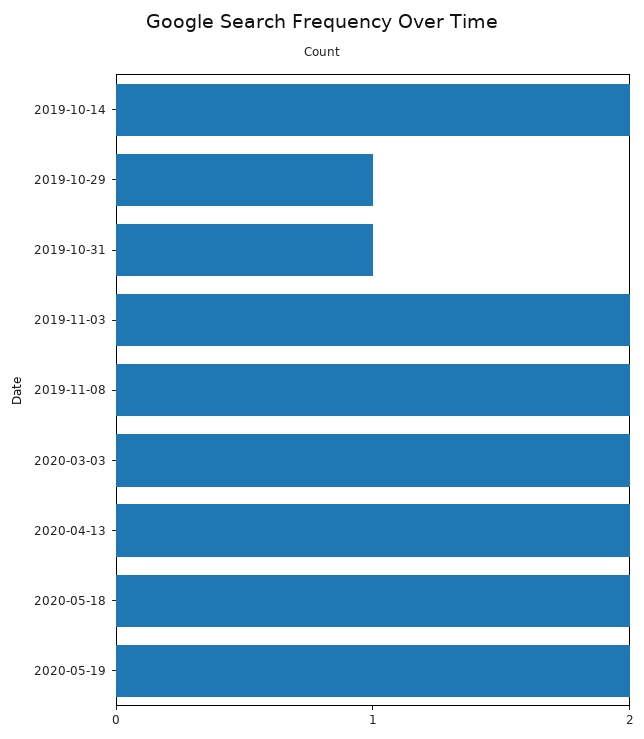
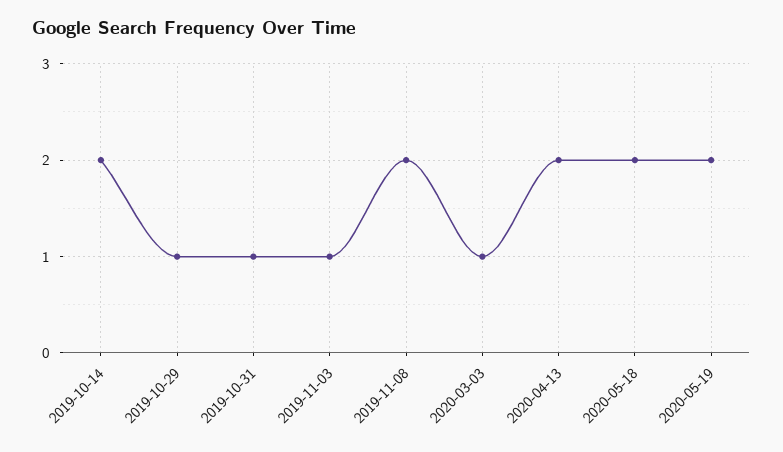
  {
    "2019-10-14": 2,
    "2019-10-29": 1,
    "2019-10-31": 1,
-   "2019-11-03": 2,
+   "2019-11-03": 1,
    "2019-11-08": 2,
-   "2020-03-03": 2,
+   "2020-03-03": 1,
    "2020-04-13": 2,
    "2020-05-18": 2,
    "2020-05-19": 2
  }

